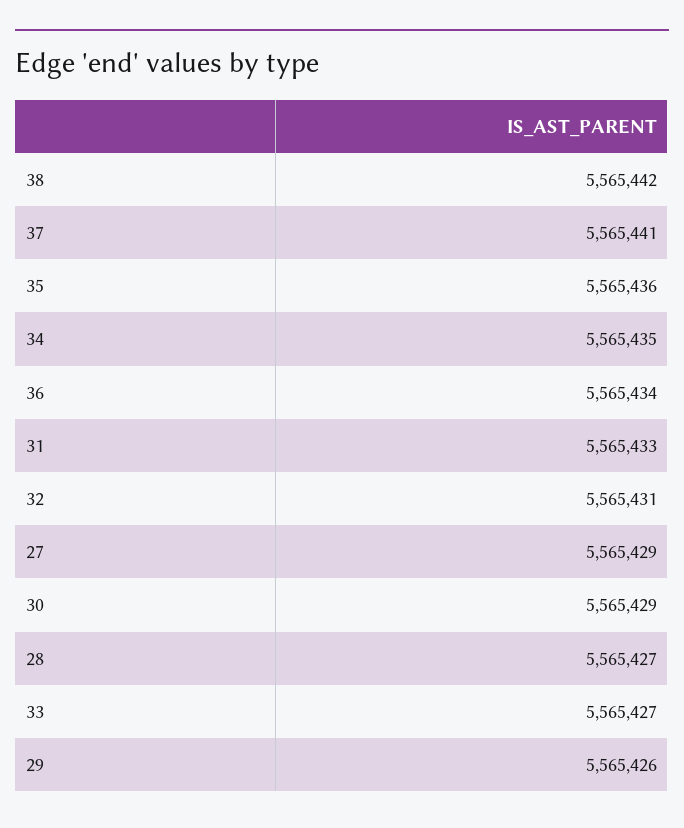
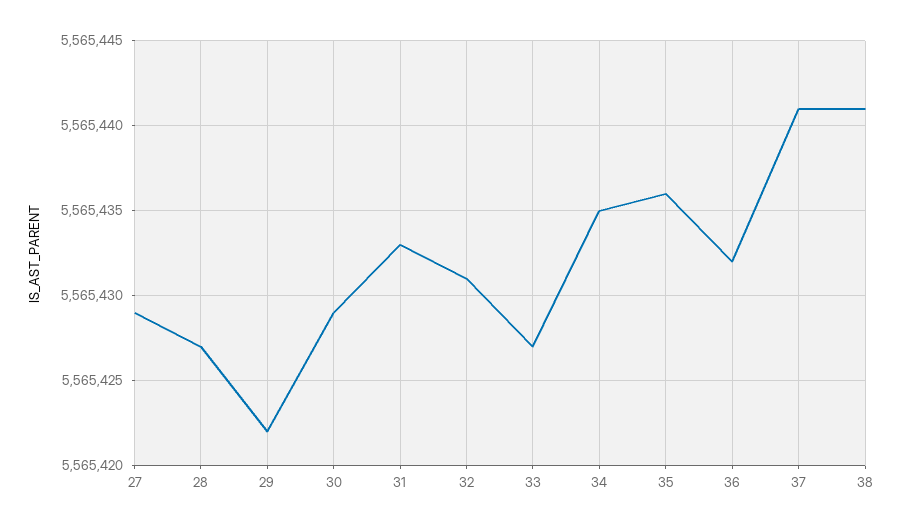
  {
-   "38": 5565442,
+   "38": 5565441,
    "37": 5565441,
    "35": 5565436,
    "34": 5565435,
-   "36": 5565434,
+   "36": 5565432,
    "31": 5565433,
    "32": 5565431,
    "27": 5565429,
    "30": 5565429,
    "28": 5565427,
    "33": 5565427,
-   "29": 5565426
+   "29": 5565422
  }

